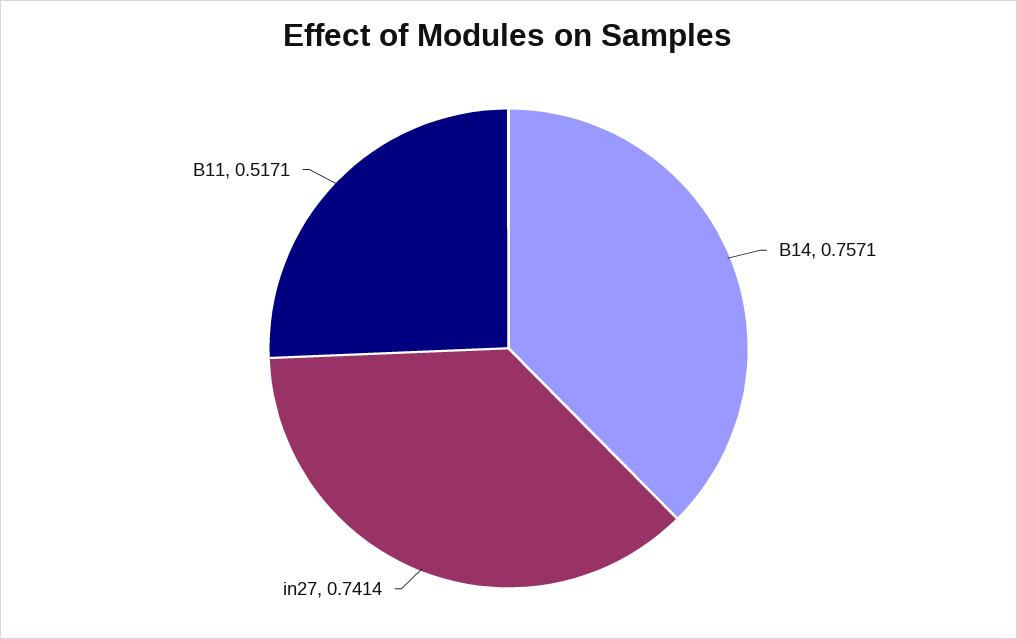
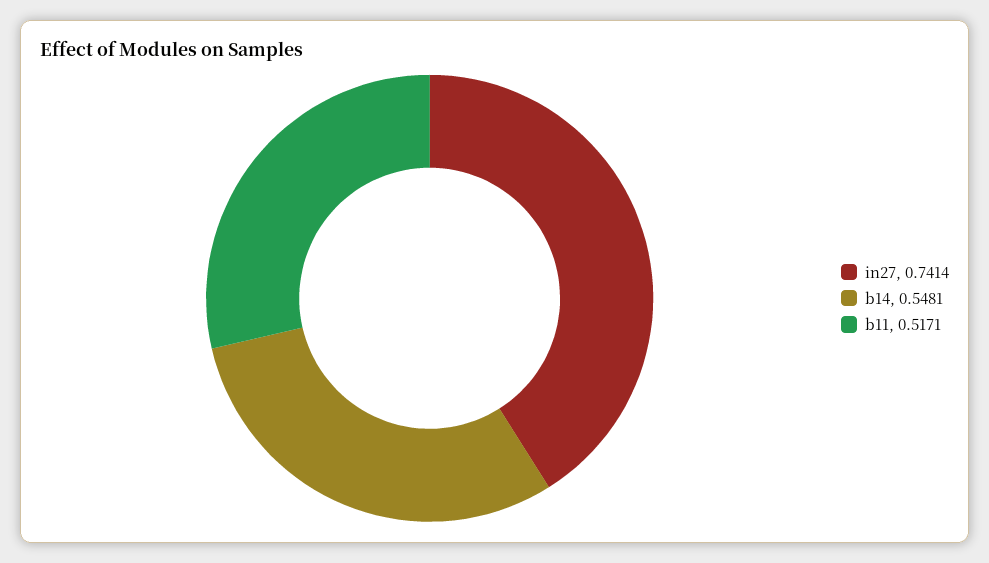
  {
-   "B14": 0.7571,
+   "B14": 0.5481,
    "in27": 0.7414,
    "B11": 0.5171
  }

